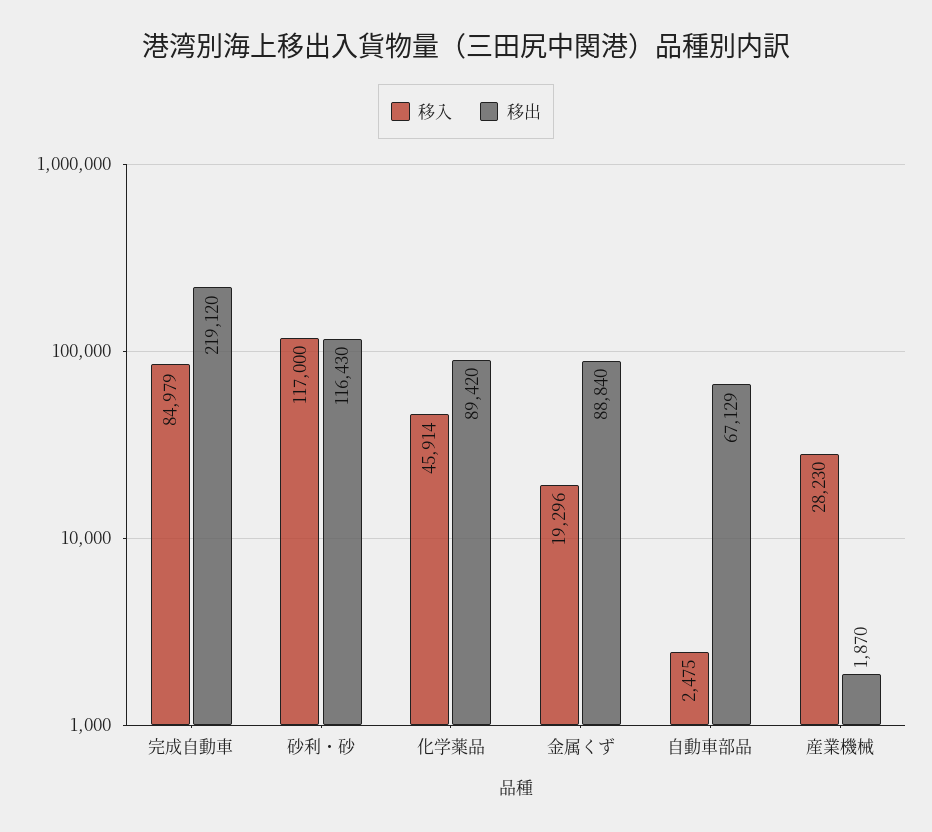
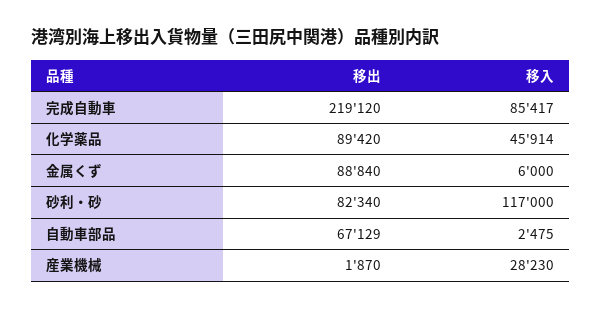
  {
    "移入": {
-     "完成自動車": 84979,
+     "完成自動車": 85417,
      "砂利・砂": 117000,
      "化学薬品": 45914,
-     "金属くず": 19296,
+     "金属くず": 6000,
      "自動車部品": 2475,
      "産業機械": 28230
    },
    "移出": {
      "完成自動車": 219120,
-     "砂利・砂": 116430,
+     "砂利・砂": 82340,
      "化学薬品": 89420,
      "金属くず": 88840,
      "自動車部品": 67129,
      "産業機械": 1870
    }
  }

